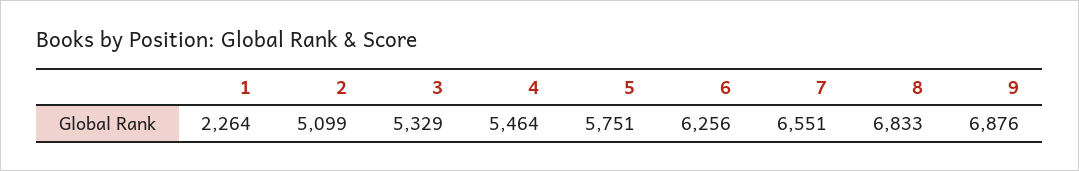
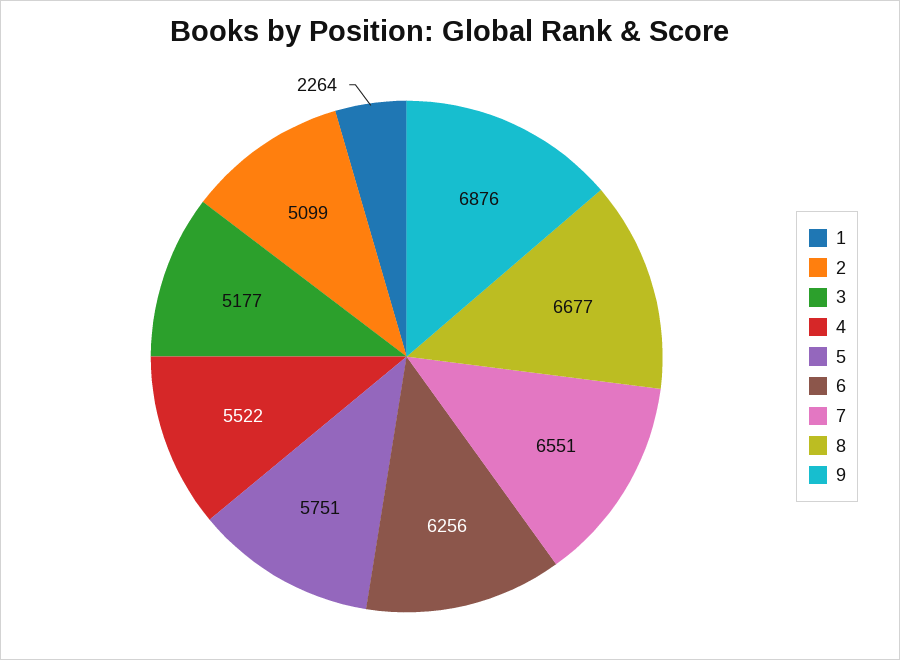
  {
    "1": 2264,
    "2": 5099,
-   "3": 5329,
+   "3": 5177,
-   "4": 5464,
+   "4": 5522,
    "5": 5751,
    "6": 6256,
    "7": 6551,
-   "8": 6833,
+   "8": 6677,
    "9": 6876
  }

